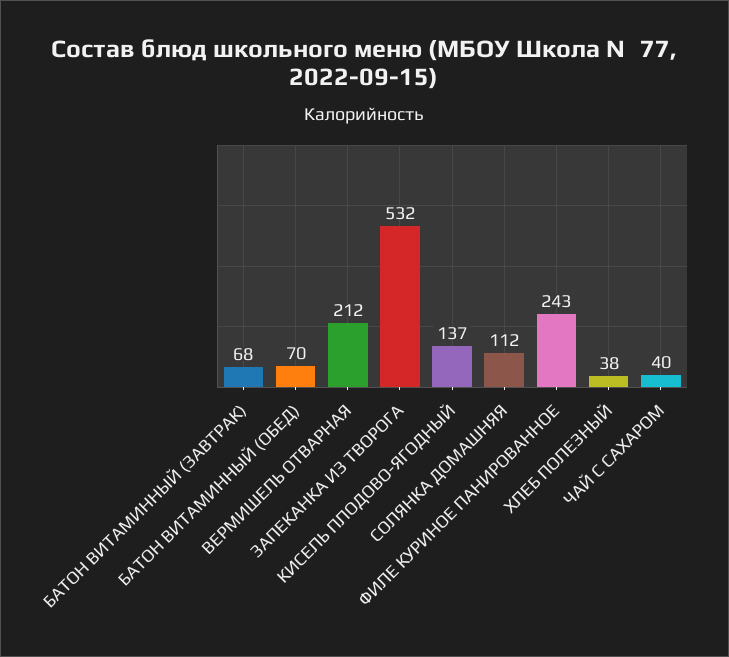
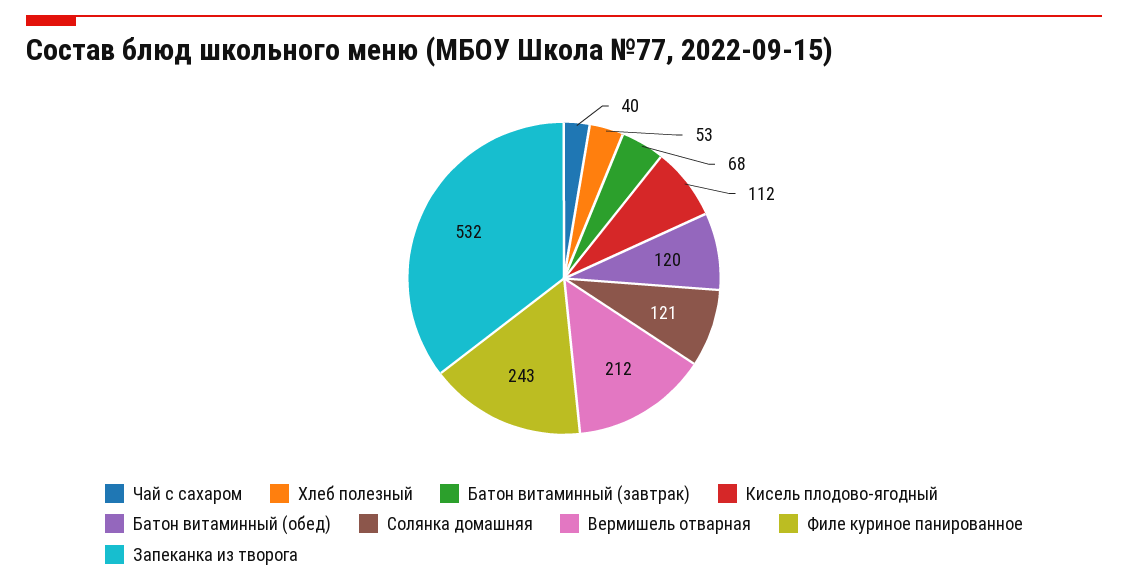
  {
    "БАТОН ВИТАМИННЫЙ (ЗАВТРАК)": 68,
-   "БАТОН ВИТАМИННЫЙ (ОБЕД)": 70,
+   "БАТОН ВИТАМИННЫЙ (ОБЕД)": 120,
    "ВЕРМИШЕЛЬ ОТВАРНАЯ": 212,
    "ЗАПЕКАНКА ИЗ ТВОРОГА": 532,
-   "КИСЕЛЬ ПЛОДОВО-ЯГОДНЫЙ": 137,
+   "КИСЕЛЬ ПЛОДОВО-ЯГОДНЫЙ": 112,
-   "СОЛЯНКА ДОМАШНЯЯ": 112,
+   "СОЛЯНКА ДОМАШНЯЯ": 121,
    "ФИЛЕ КУРИНОЕ ПАНИРОВАННОЕ": 243,
-   "ХЛЕБ ПОЛЕЗНЫЙ": 38,
+   "ХЛЕБ ПОЛЕЗНЫЙ": 53,
    "ЧАЙ С САХАРОМ": 40
  }

